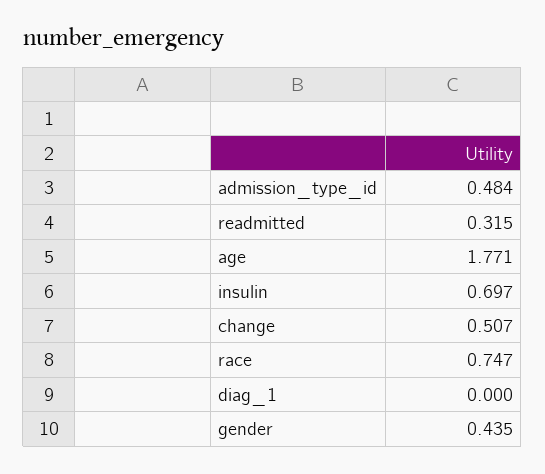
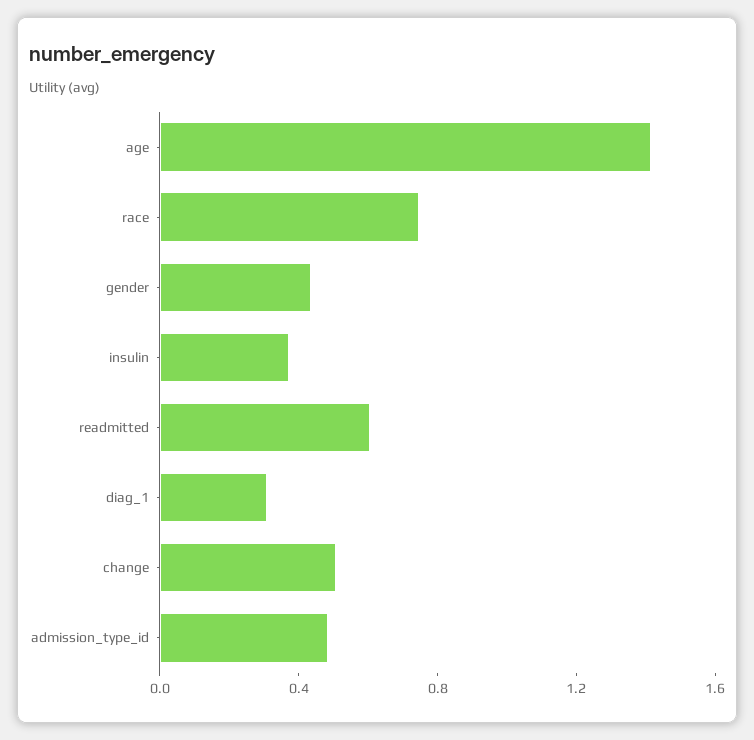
  {
    "admission_type_id": 0.484,
-   "readmitted": 0.315,
+   "readmitted": 0.6,
-   "age": 1.771,
+   "age": 1.4,
-   "insulin": 0.697,
+   "insulin": 0.4,
    "change": 0.507,
    "race": 0.747,
-   "diag_1": 0,
+   "diag_1": 0.3,
    "gender": 0.435
  }

